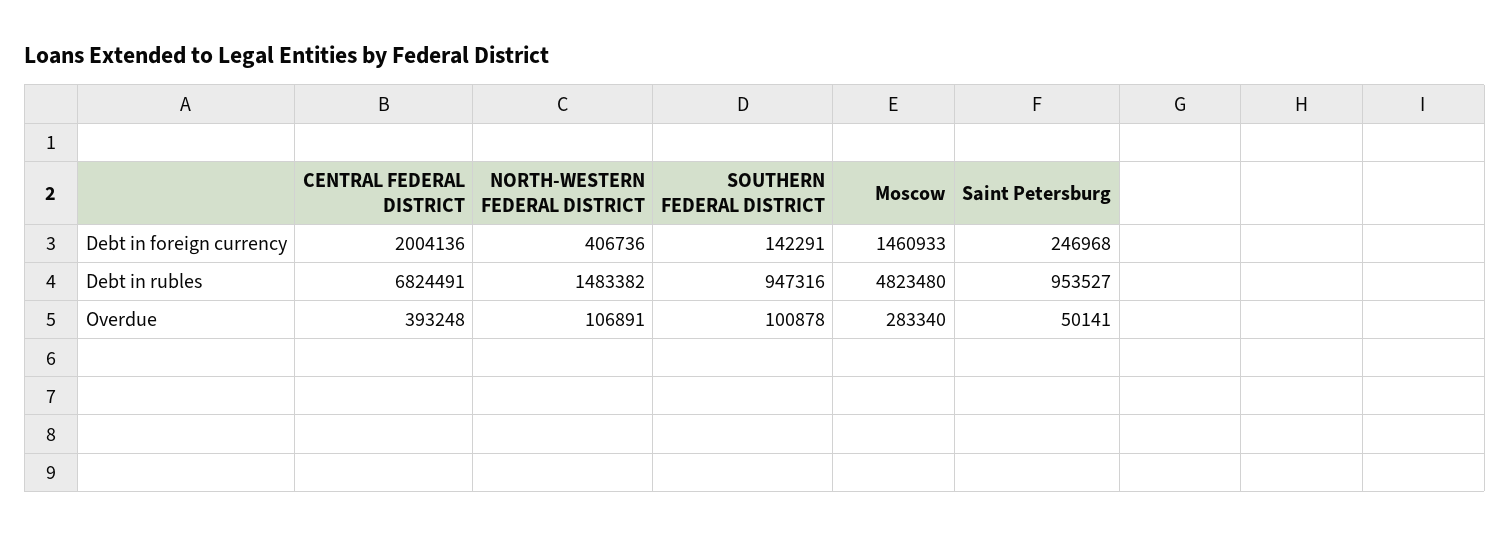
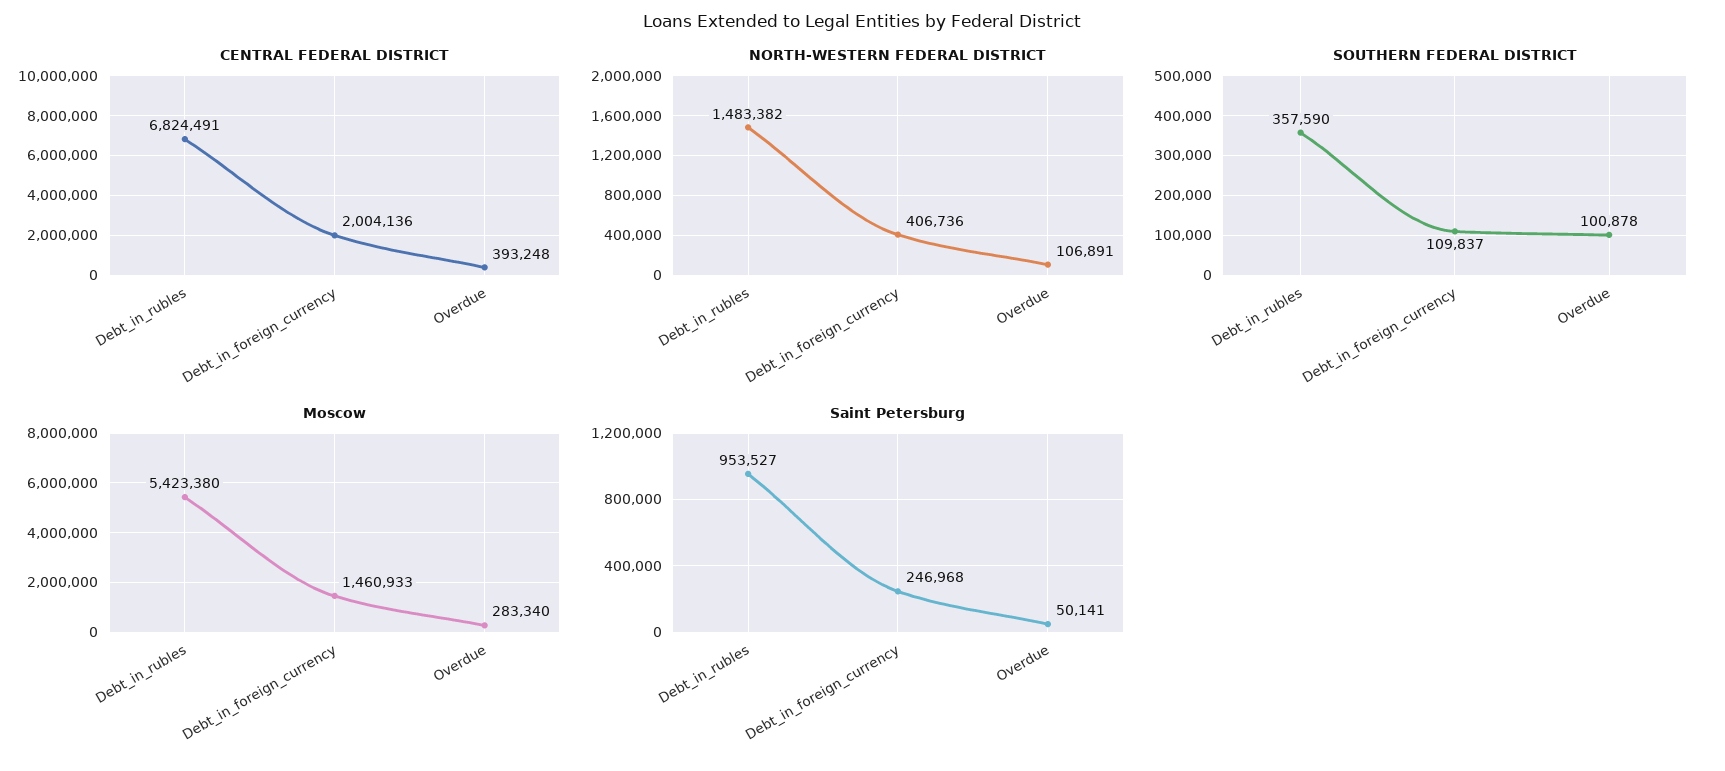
  {
    "CENTRAL FEDERAL DISTRICT": {
      "Debt in foreign currency": 2004136,
      "Debt in rubles": 6824491,
      "Overdue": 393248
    },
    "NORTH-WESTERN FEDERAL DISTRICT": {
      "Debt in foreign currency": 406736,
      "Debt in rubles": 1483382,
      "Overdue": 106891
    },
    "SOUTHERN FEDERAL DISTRICT": {
-     "Debt in foreign currency": 142291,
+     "Debt in foreign currency": 109837,
-     "Debt in rubles": 947316,
+     "Debt in rubles": 357590,
      "Overdue": 100878
    },
    "Moscow": {
      "Debt in foreign currency": 1460933,
-     "Debt in rubles": 4823480,
+     "Debt in rubles": 5423380,
      "Overdue": 283340
    },
    "Saint Petersburg": {
      "Debt in foreign currency": 246968,
      "Debt in rubles": 953527,
      "Overdue": 50141
    }
  }

